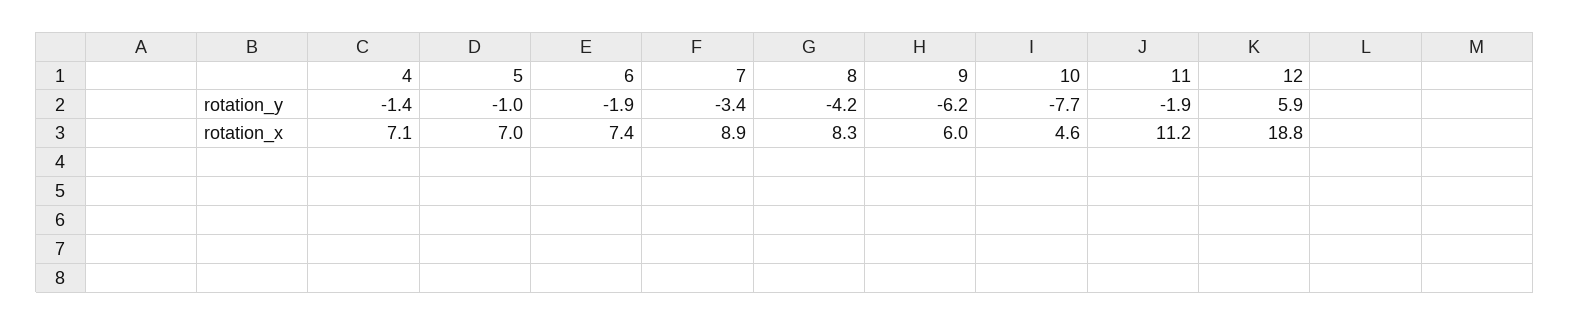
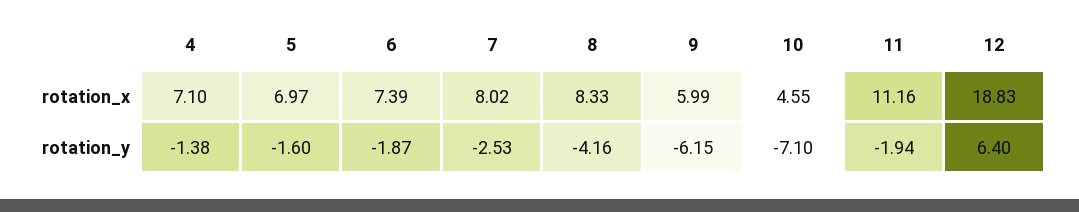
  {
    "4": {
      "rotation_y": -1.38,
      "rotation_x": 7.1
    },
    "5": {
-     "rotation_y": -1,
+     "rotation_y": -1.6,
      "rotation_x": 6.97
    },
    "6": {
      "rotation_y": -1.87,
      "rotation_x": 7.39
    },
    "7": {
-     "rotation_y": -3.4,
+     "rotation_y": -2.53,
-     "rotation_x": 8.9
+     "rotation_x": 8.02
    },
    "8": {
      "rotation_y": -4.16,
      "rotation_x": 8.33
    },
    "9": {
      "rotation_y": -6.15,
      "rotation_x": 5.99
    },
    "10": {
-     "rotation_y": -7.7,
+     "rotation_y": -7.1,
      "rotation_x": 4.55
    },
    "11": {
      "rotation_y": -1.94,
      "rotation_x": 11.16
    },
    "12": {
-     "rotation_y": 5.9,
+     "rotation_y": 6.4,
      "rotation_x": 18.83
    }
  }

